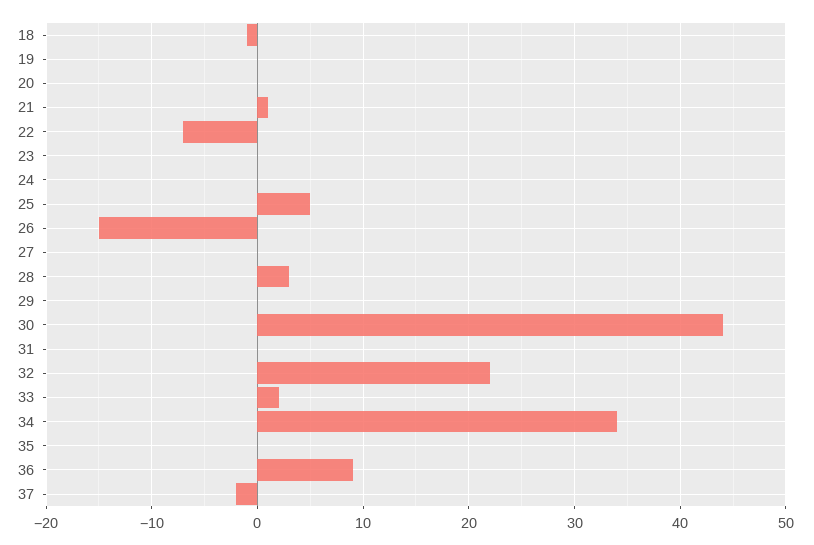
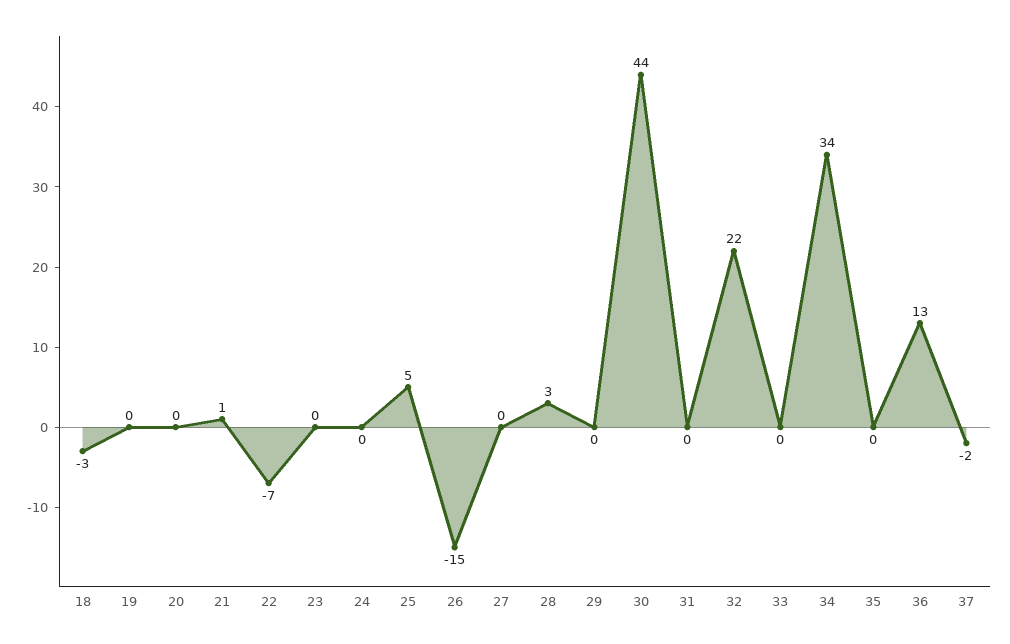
  {
-   "18": -1,
+   "18": -3,
    "19": 0,
    "20": 0,
    "21": 1,
    "22": -7,
    "23": 0,
    "24": 0,
    "25": 5,
    "26": -15,
    "27": 0,
    "28": 3,
    "29": 0,
    "30": 44,
    "31": 0,
    "32": 22,
-   "33": 2,
+   "33": 0,
    "34": 34,
    "35": 0,
-   "36": 9,
+   "36": 13,
    "37": -2
  }

